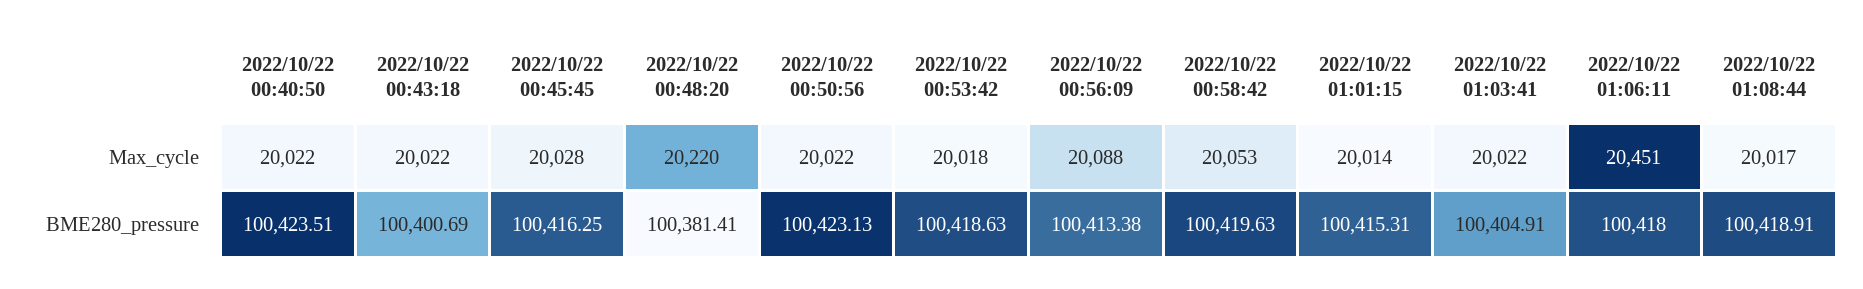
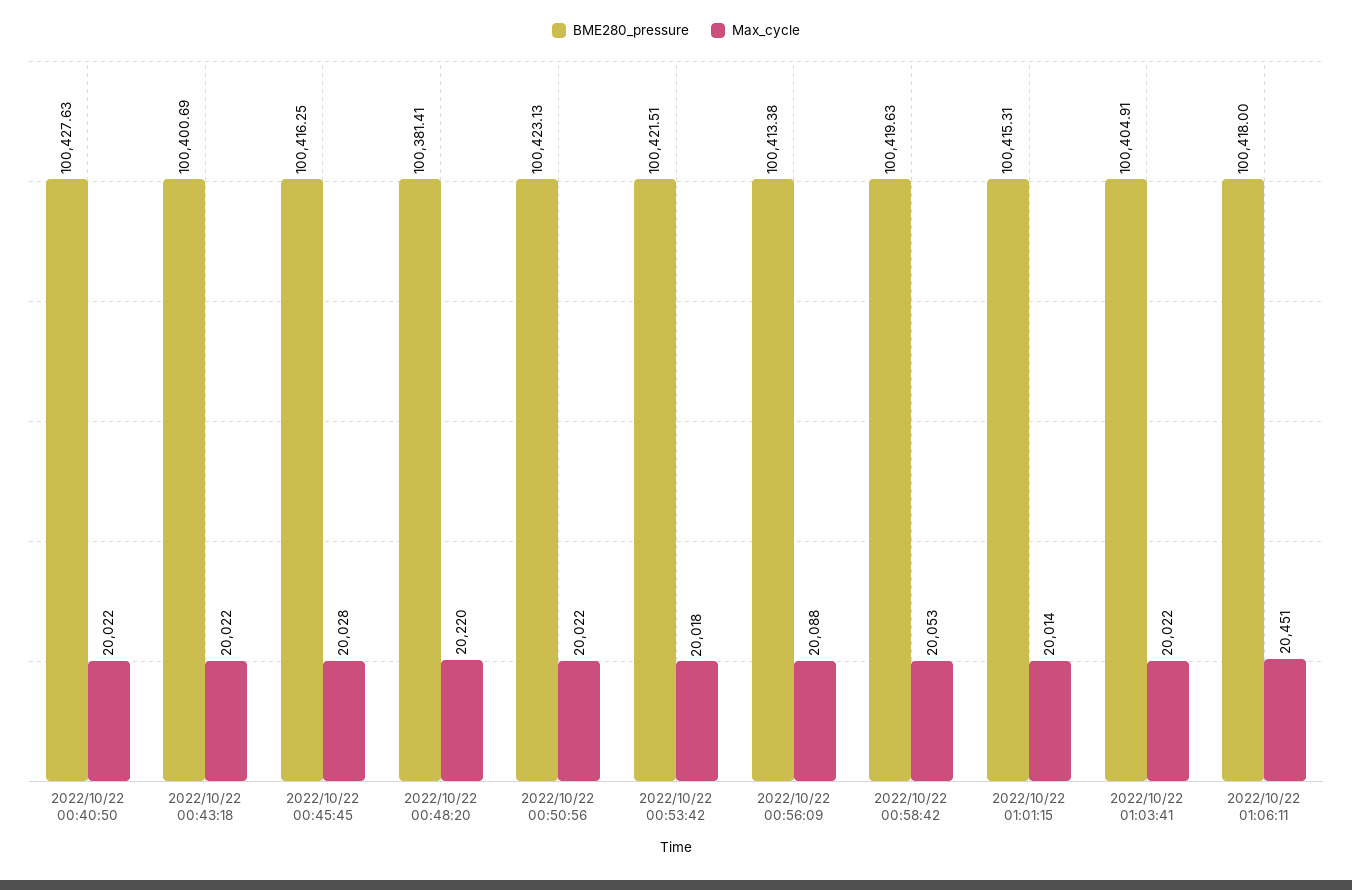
  {
    "Max_cycle": {
      "2022/10/22 00:40:50": 20022,
      "2022/10/22 00:43:18": 20022,
      "2022/10/22 00:45:45": 20028,
      "2022/10/22 00:48:20": 20220,
      "2022/10/22 00:50:56": 20022,
      "2022/10/22 00:53:42": 20018,
      "2022/10/22 00:56:09": 20088,
      "2022/10/22 00:58:42": 20053,
      "2022/10/22 01:01:15": 20014,
      "2022/10/22 01:03:41": 20022,
-     "2022/10/22 01:06:11": 20451,
+     "2022/10/22 01:06:11": 20451
-     "2022/10/22 01:08:44": 20017
    },
    "BME280_pressure": {
-     "2022/10/22 00:40:50": 100423.51,
+     "2022/10/22 00:40:50": 100427.63,
      "2022/10/22 00:43:18": 100400.69,
      "2022/10/22 00:45:45": 100416.25,
      "2022/10/22 00:48:20": 100381.41,
      "2022/10/22 00:50:56": 100423.13,
-     "2022/10/22 00:53:42": 100418.63,
+     "2022/10/22 00:53:42": 100421.51,
      "2022/10/22 00:56:09": 100413.38,
      "2022/10/22 00:58:42": 100419.63,
      "2022/10/22 01:01:15": 100415.31,
      "2022/10/22 01:03:41": 100404.91,
-     "2022/10/22 01:06:11": 100418,
+     "2022/10/22 01:06:11": 100418
-     "2022/10/22 01:08:44": 100418.91
    }
  }

